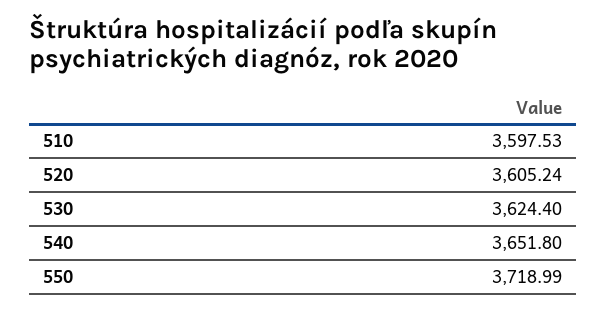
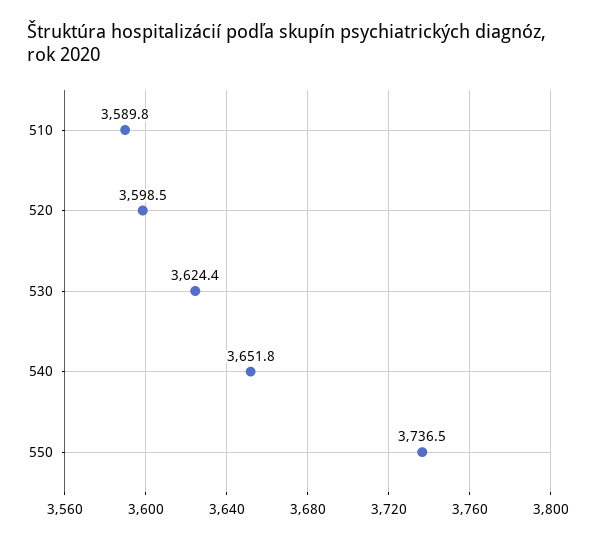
  {
-   "510": 3597.53,
+   "510": 3589.8,
-   "520": 3605.24,
+   "520": 3598.5,
    "530": 3624.4,
    "540": 3651.8,
-   "550": 3718.99
+   "550": 3736.5
  }

